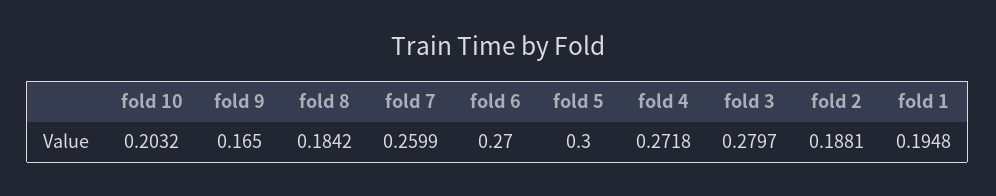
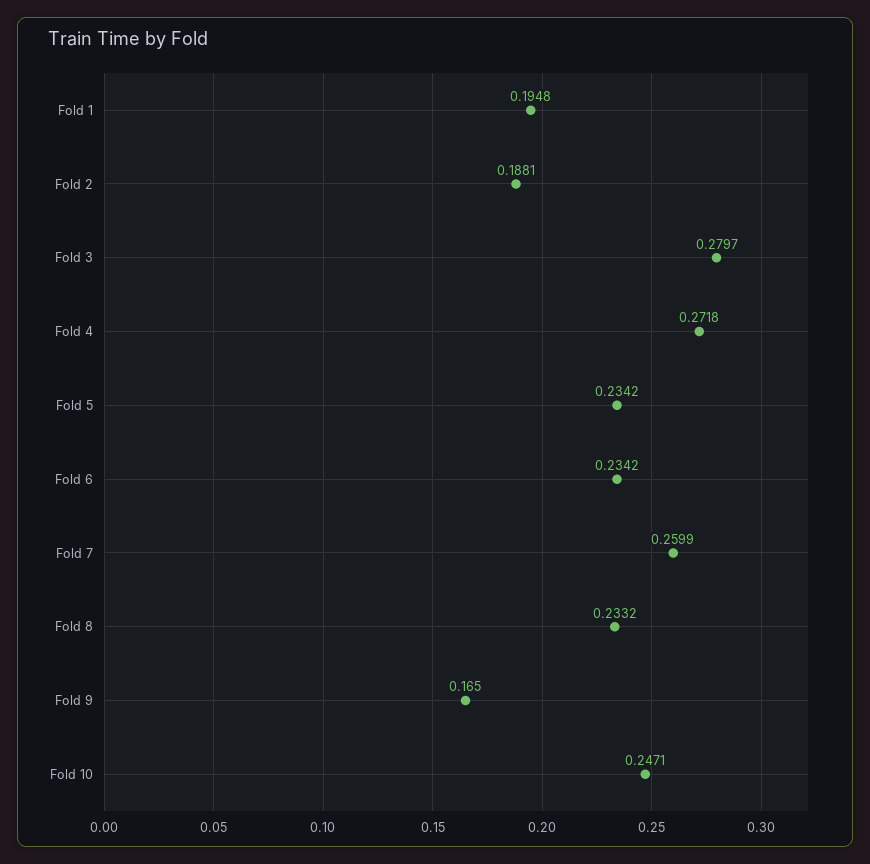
  {
-   "fold 10": 0.2032,
+   "fold 10": 0.2471,
    "fold 9": 0.165,
-   "fold 8": 0.1842,
+   "fold 8": 0.2332,
    "fold 7": 0.2599,
-   "fold 6": 0.27,
+   "fold 6": 0.2342,
-   "fold 5": 0.3,
+   "fold 5": 0.2342,
    "fold 4": 0.2718,
    "fold 3": 0.2797,
    "fold 2": 0.1881,
    "fold 1": 0.1948
  }

